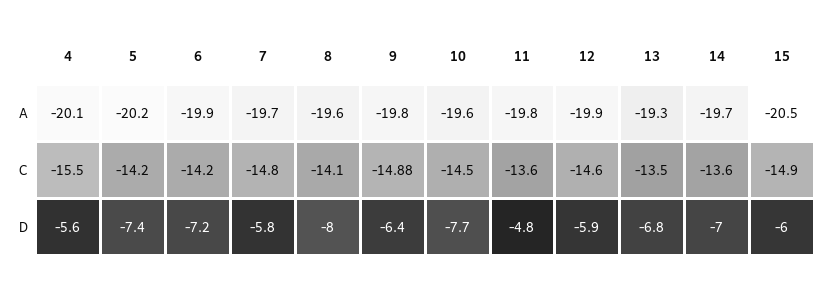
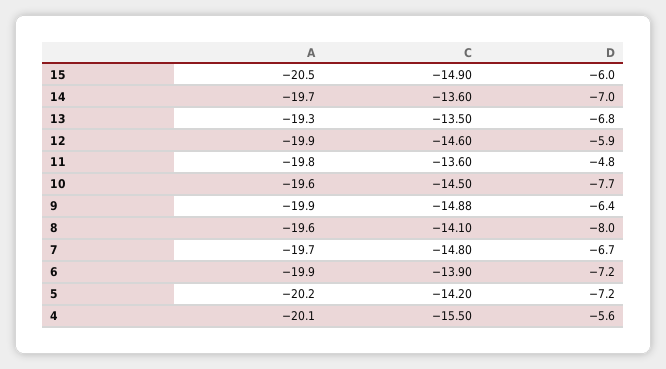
  {
    "4": {
      "A": -20.1,
      "C": -15.5,
      "D": -5.6
    },
    "5": {
      "A": -20.2,
      "C": -14.2,
-     "D": -7.4
+     "D": -7.2
    },
    "6": {
      "A": -19.9,
-     "C": -14.2,
+     "C": -13.9,
      "D": -7.2
    },
    "7": {
      "A": -19.7,
      "C": -14.8,
-     "D": -5.8
+     "D": -6.7
    },
    "8": {
      "A": -19.6,
      "C": -14.1,
      "D": -8
    },
    "9": {
-     "A": -19.8,
+     "A": -19.9,
      "C": -14.88,
      "D": -6.4
    },
    "10": {
      "A": -19.6,
      "C": -14.5,
      "D": -7.7
    },
    "11": {
      "A": -19.8,
      "C": -13.6,
      "D": -4.8
    },
    "12": {
      "A": -19.9,
      "C": -14.6,
      "D": -5.9
    },
    "13": {
      "A": -19.3,
      "C": -13.5,
      "D": -6.8
    },
    "14": {
      "A": -19.7,
      "C": -13.6,
      "D": -7
    },
    "15": {
      "A": -20.5,
      "C": -14.9,
      "D": -6
    }
  }

